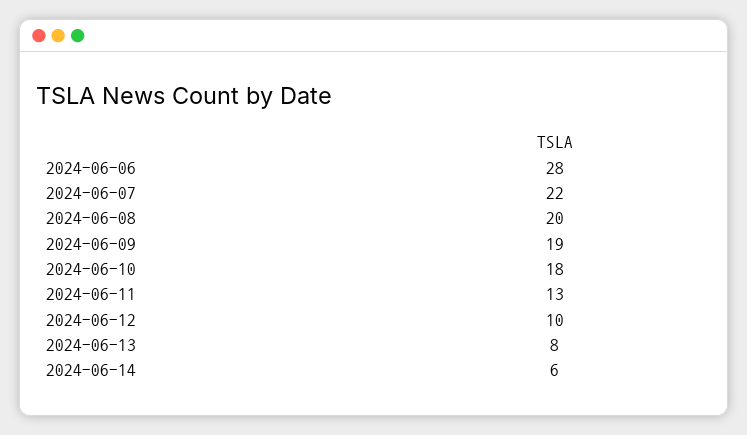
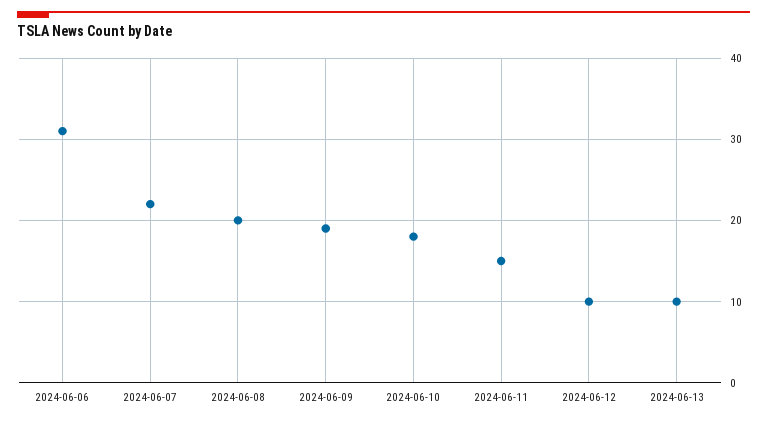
  {
-   "2024-06-06": 28,
+   "2024-06-06": 31,
    "2024-06-07": 22,
    "2024-06-08": 20,
    "2024-06-09": 19,
    "2024-06-10": 18,
-   "2024-06-11": 13,
+   "2024-06-11": 15,
    "2024-06-12": 10,
-   "2024-06-13": 8,
+   "2024-06-13": 10
-   "2024-06-14": 6
  }

